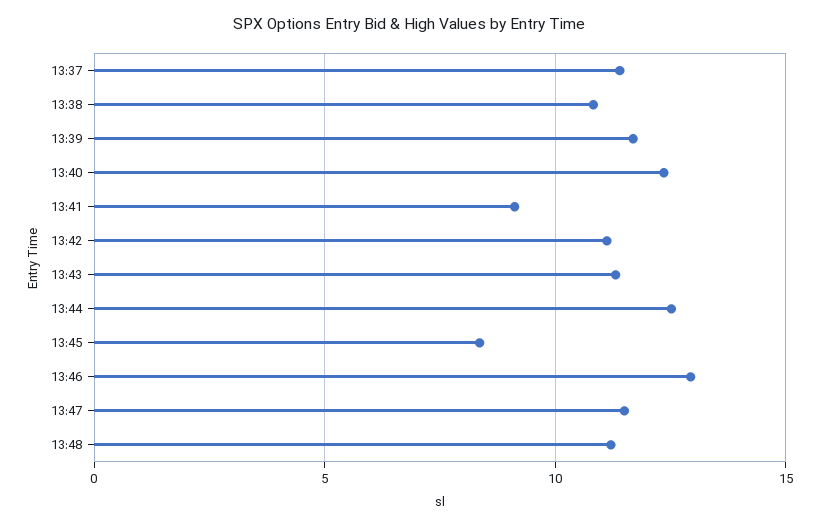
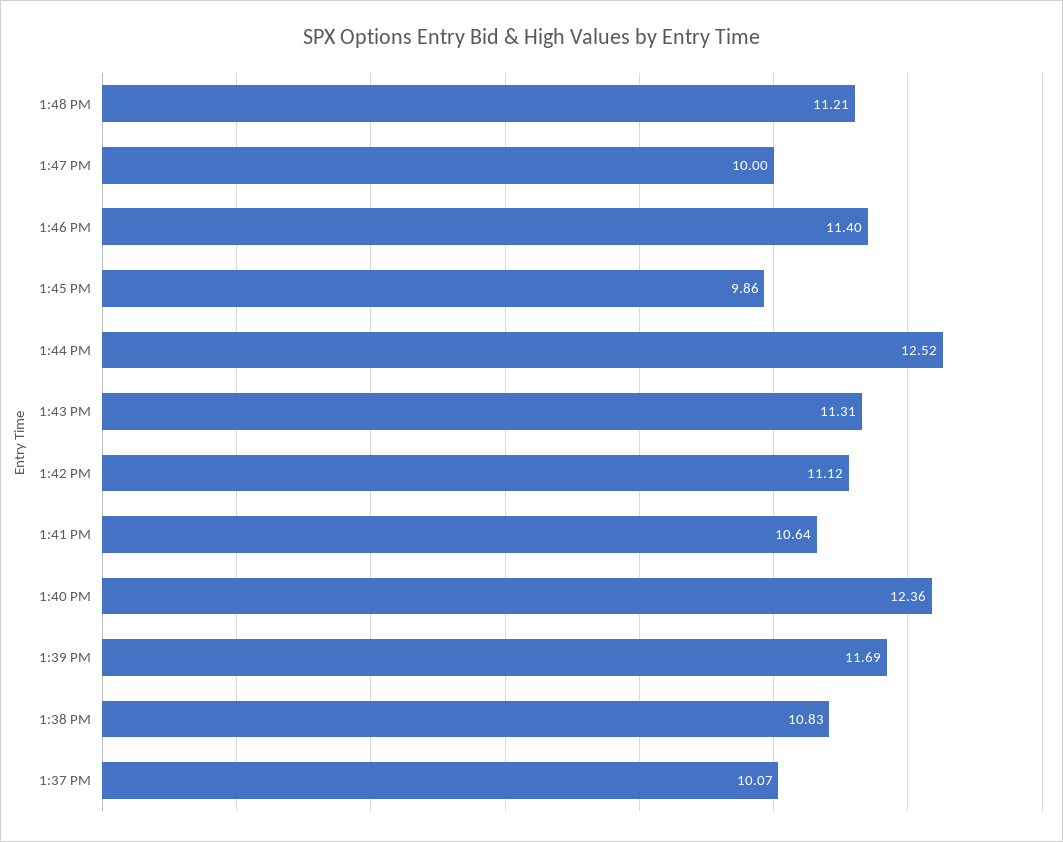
  {
-   "13:37": 11.5,
+   "13:37": 10.07,
    "13:38": 10.83,
    "13:39": 11.69,
    "13:40": 12.36,
-   "13:41": 9,
+   "13:41": 10.64,
    "13:42": 11.12,
    "13:43": 11.31,
    "13:44": 12.52,
-   "13:45": 8.5,
+   "13:45": 9.86,
-   "13:46": 13,
+   "13:46": 11.4,
-   "13:47": 11.5,
+   "13:47": 10,
    "13:48": 11.21
  }

